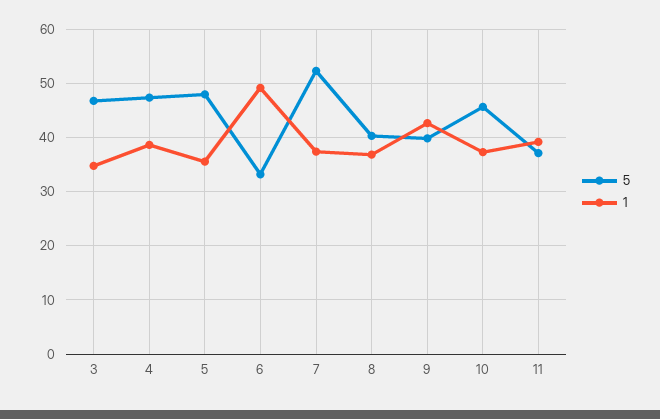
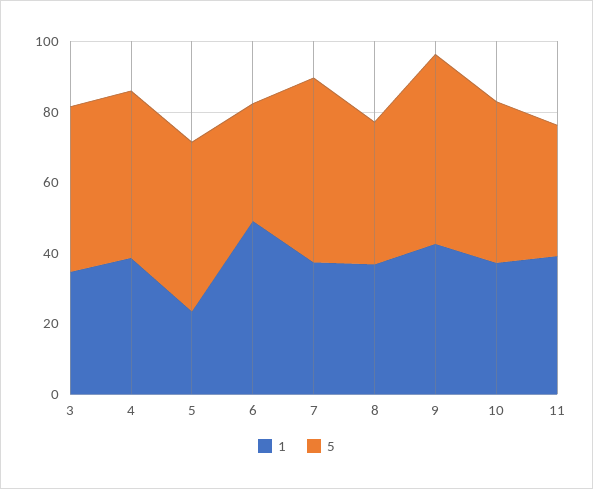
  {
    "5": {
      "3": 46,
      "4": 48,
      "5": 48,
      "6": 34,
      "7": 52,
      "8": 40,
-     "9": 40,
+     "9": 55,
      "10": 46,
      "11": 38
    },
    "1": {
      "3": 34,
      "4": 38,
-     "5": 36,
+     "5": 25,
      "6": 50,
      "7": 38,
      "8": 36,
      "9": 42,
      "10": 38,
      "11": 40
    }
  }

